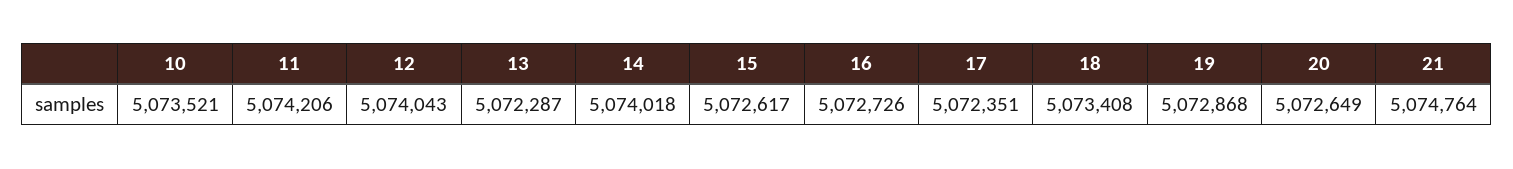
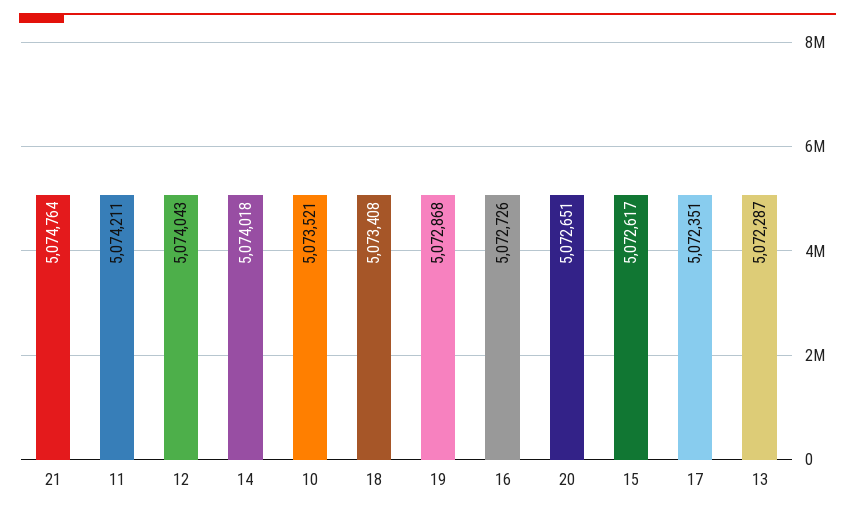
  {
    "10": 5073521,
-   "11": 5074206,
+   "11": 5074211,
    "12": 5074043,
    "13": 5072287,
    "14": 5074018,
    "15": 5072617,
    "16": 5072726,
    "17": 5072351,
    "18": 5073408,
    "19": 5072868,
-   "20": 5072649,
+   "20": 5072651,
    "21": 5074764
  }

